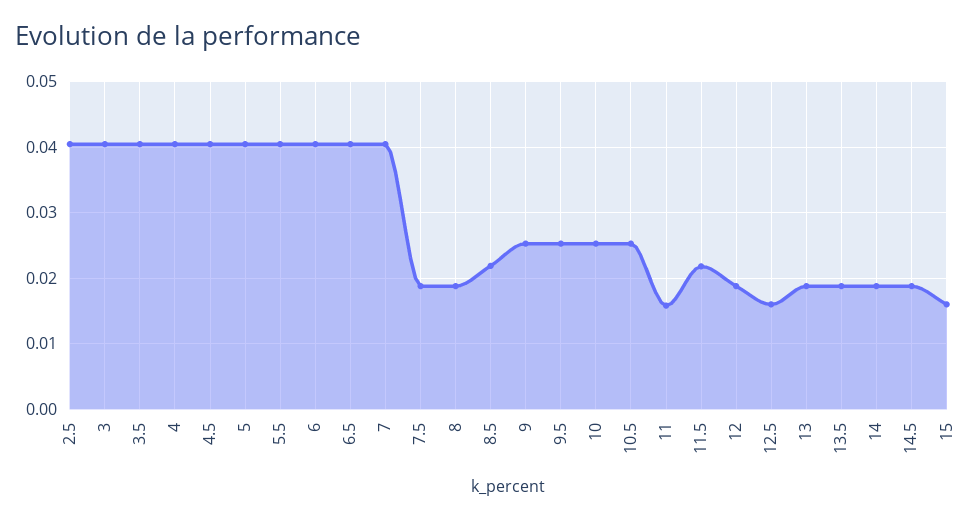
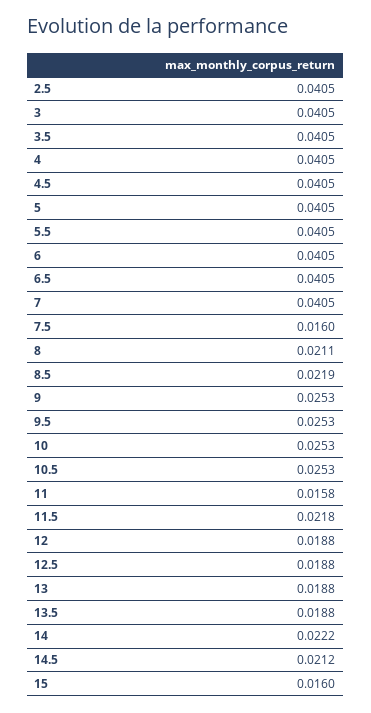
  {
    "2.5": 0.0405,
    "3": 0.0405,
    "3.5": 0.0405,
    "4": 0.0405,
    "4.5": 0.0405,
    "5": 0.0405,
    "5.5": 0.0405,
    "6": 0.0405,
    "6.5": 0.0405,
    "7": 0.0405,
-   "7.5": 0.019,
+   "7.5": 0.016,
-   "8": 0.019,
+   "8": 0.0211,
    "8.5": 0.0219,
    "9": 0.0253,
    "9.5": 0.0253,
    "10": 0.0253,
    "10.5": 0.0253,
    "11": 0.0158,
    "11.5": 0.0218,
    "12": 0.0188,
-   "12.5": 0.016,
+   "12.5": 0.0188,
    "13": 0.0188,
    "13.5": 0.0188,
-   "14": 0.019,
+   "14": 0.0222,
-   "14.5": 0.019,
+   "14.5": 0.0212,
    "15": 0.016
  }

